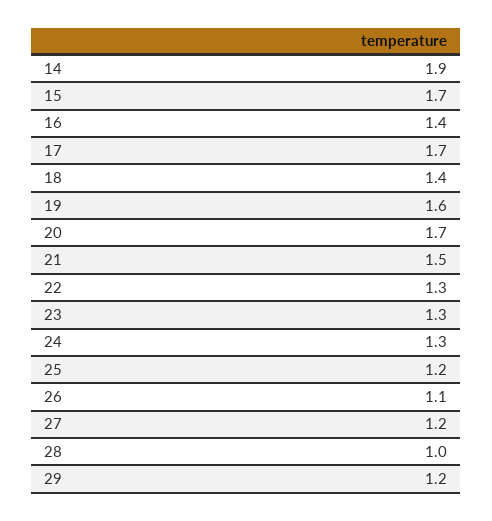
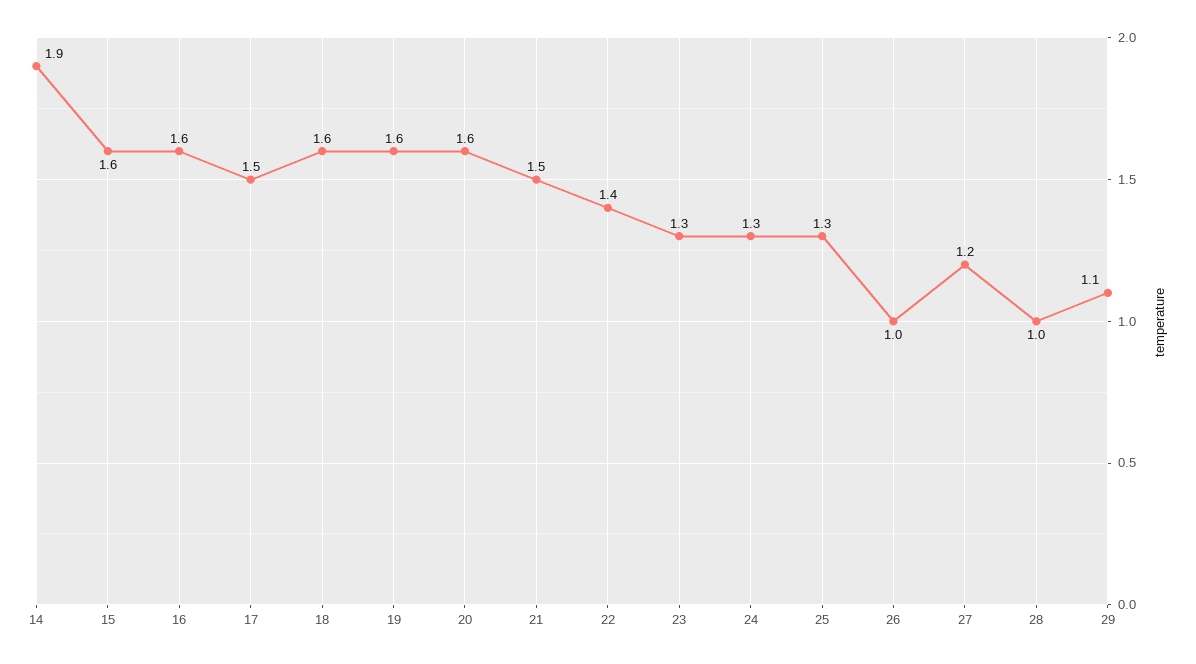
  {
    "14": 1.9,
-   "15": 1.7,
+   "15": 1.6,
-   "16": 1.4,
+   "16": 1.6,
-   "17": 1.7,
+   "17": 1.5,
-   "18": 1.4,
+   "18": 1.6,
    "19": 1.6,
-   "20": 1.7,
+   "20": 1.6,
    "21": 1.5,
-   "22": 1.3,
+   "22": 1.4,
    "23": 1.3,
    "24": 1.3,
-   "25": 1.2,
+   "25": 1.3,
-   "26": 1.1,
+   "26": 1,
    "27": 1.2,
    "28": 1,
-   "29": 1.2
+   "29": 1.1
  }

